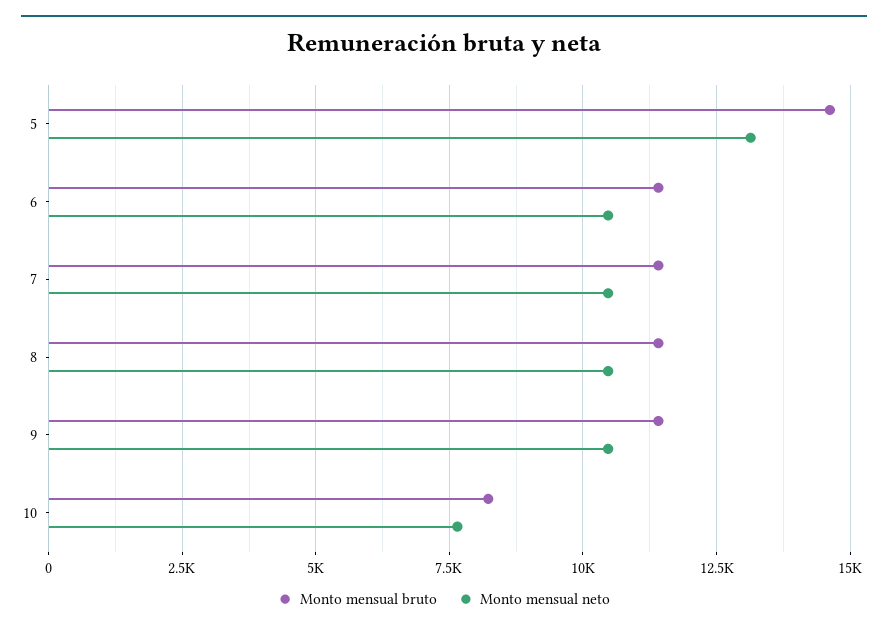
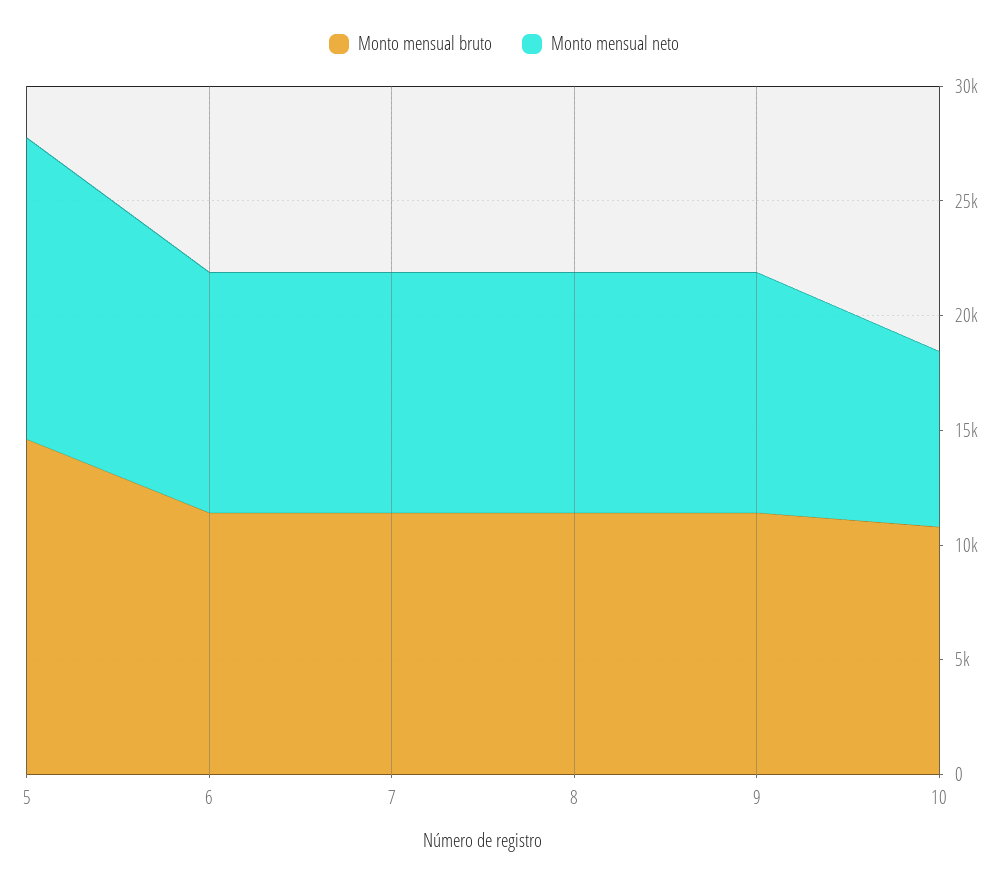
  {
    "Monto mensual bruto": {
      "5": 14500,
      "6": 11500,
      "7": 11500,
      "8": 11500,
      "9": 11500,
-     "10": 8250
+     "10": 11000
    },
    "Monto mensual neto": {
      "5": 13250,
      "6": 10500,
      "7": 10500,
      "8": 10500,
      "9": 10500,
      "10": 7750
    }
  }

